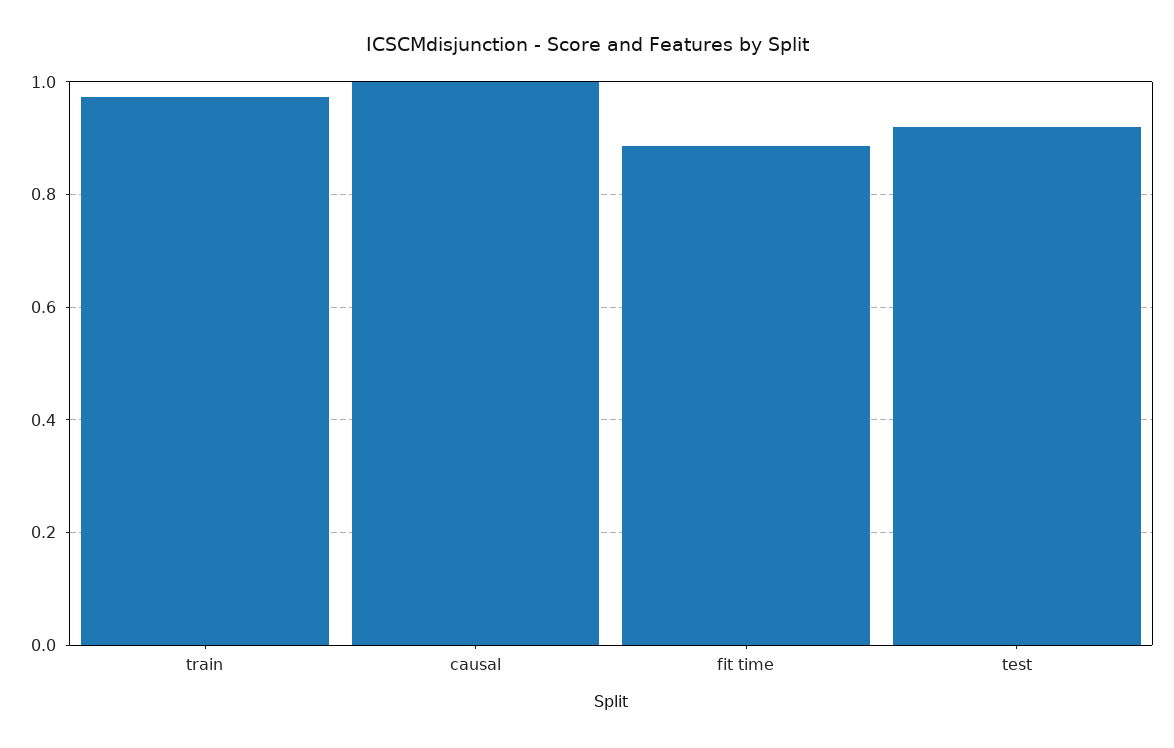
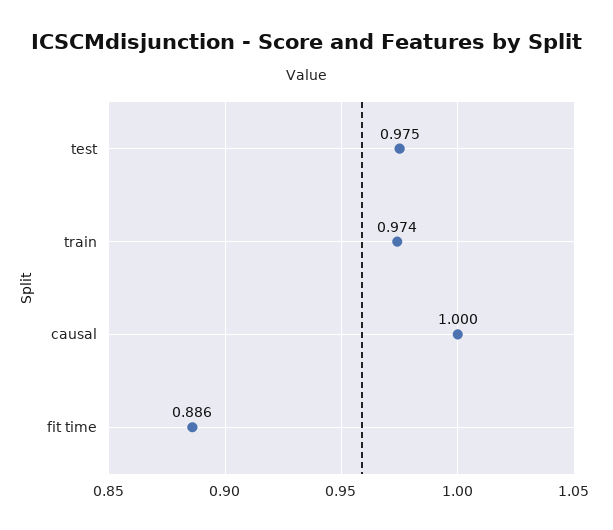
  {
    "train": 0.974,
    "causal": 1,
    "fit time": 0.886,
-   "test": 0.92
+   "test": 0.975
  }

